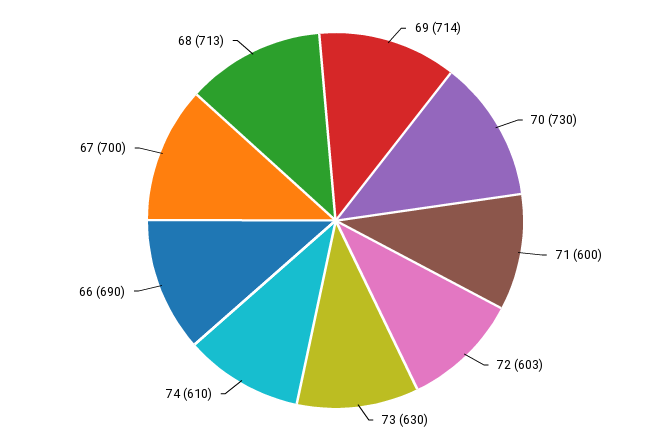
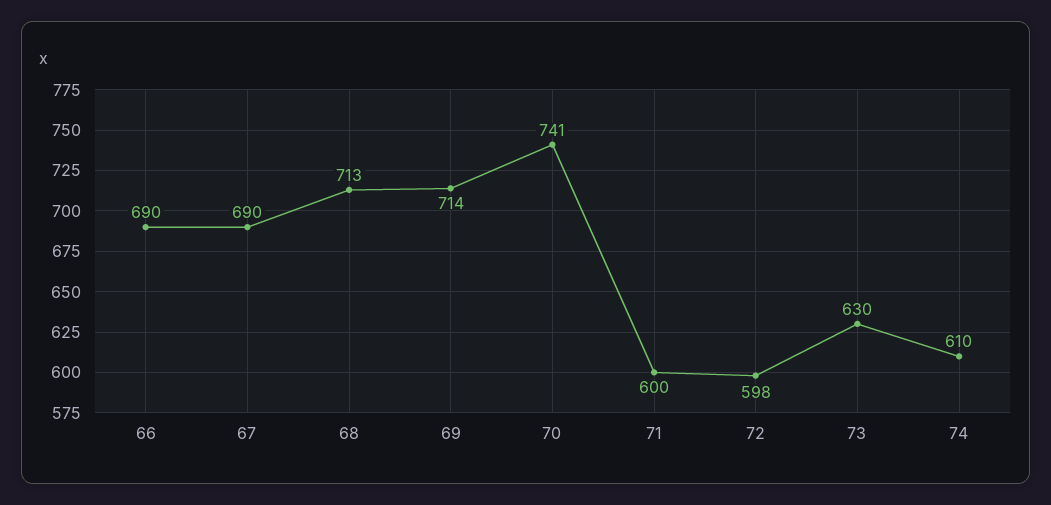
  {
    "69": 714,
-   "70": 730,
+   "70": 741,
    "71": 600,
-   "72": 603,
+   "72": 598,
    "73": 630,
    "74": 610,
    "66": 690,
-   "67": 700,
+   "67": 690,
    "68": 713
  }

